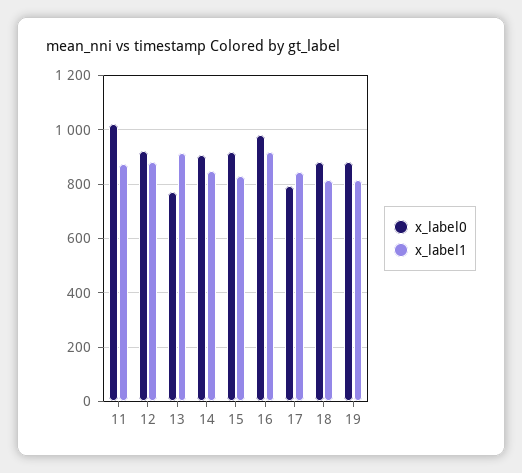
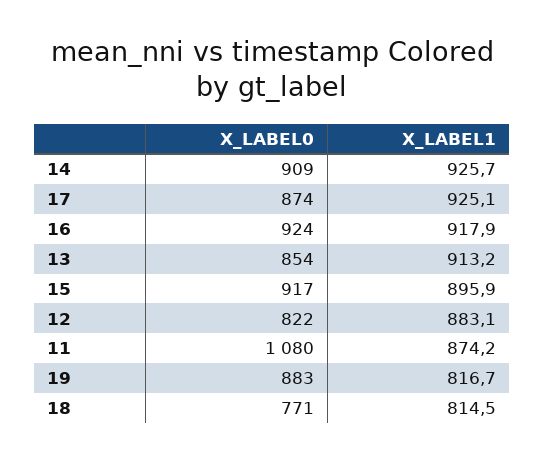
  {
    "x_label0": {
-     "11": 1025,
+     "11": 1080,
-     "12": 925,
+     "12": 822,
-     "13": 775,
+     "13": 854,
      "14": 909,
      "15": 917,
-     "16": 975,
+     "16": 924,
-     "17": 800,
+     "17": 874,
-     "18": 875,
+     "18": 771,
      "19": 883
    },
    "x_label1": {
      "11": 874.2,
      "12": 883.1,
      "13": 913.2,
-     "14": 850,
+     "14": 925.7,
-     "15": 825,
+     "15": 895.9,
      "16": 917.9,
-     "17": 850,
+     "17": 925.1,
      "18": 814.5,
      "19": 816.7
    }
  }

